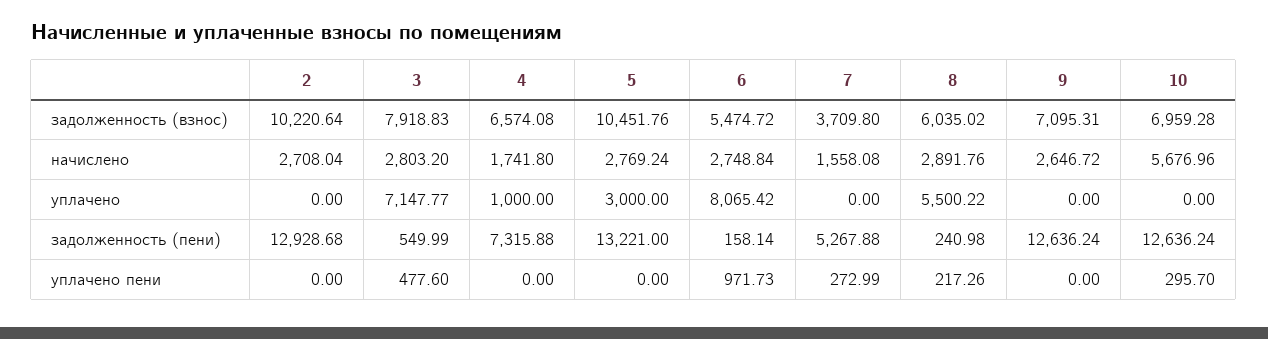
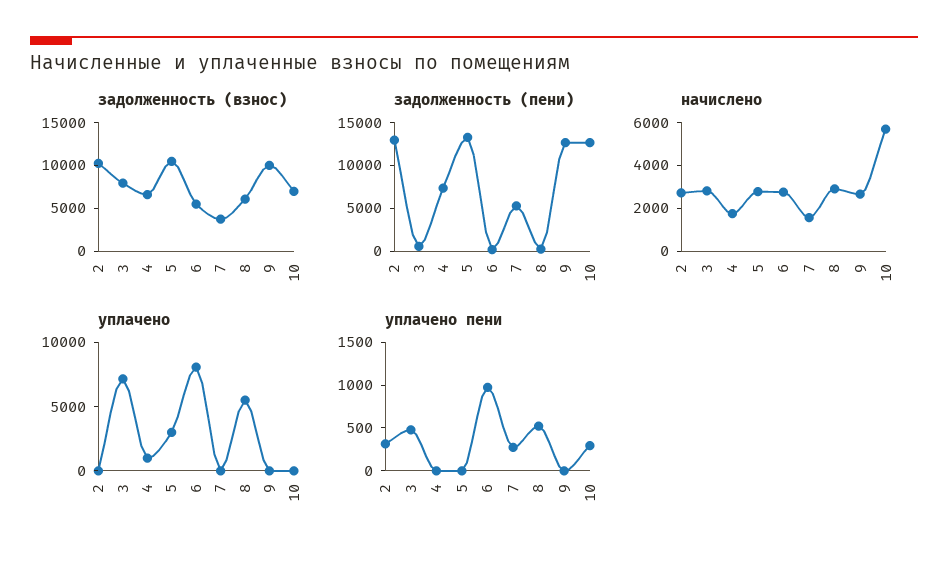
  {
    "задолженность (взнос)": {
      "2": 10220.64,
      "3": 7918.83,
      "4": 6574.08,
      "5": 10451.76,
      "6": 5474.72,
      "7": 3709.8,
      "8": 6035.02,
-     "9": 7095.31,
+     "9": 10000,
      "10": 6959.28
    },
    "начислено": {
      "2": 2708.04,
      "3": 2803.2,
      "4": 1741.8,
      "5": 2769.24,
      "6": 2748.84,
      "7": 1558.08,
      "8": 2891.76,
      "9": 2646.72,
      "10": 5676.96
    },
    "уплачено": {
      "2": 0,
      "3": 7147.77,
      "4": 1000,
      "5": 3000,
      "6": 8065.42,
      "7": 0,
      "8": 5500.22,
      "9": 0,
      "10": 0
    },
    "задолженность (пени)": {
      "2": 12928.68,
      "3": 549.99,
      "4": 7315.88,
      "5": 13221,
      "6": 158.14,
      "7": 5267.88,
      "8": 240.98,
      "9": 12636.24,
      "10": 12636.24
    },
    "уплачено пени": {
-     "2": 0,
+     "2": 300,
      "3": 477.6,
      "4": 0,
      "5": 0,
      "6": 971.73,
      "7": 272.99,
-     "8": 217.26,
+     "8": 500,
      "9": 0,
      "10": 295.7
    }
  }

